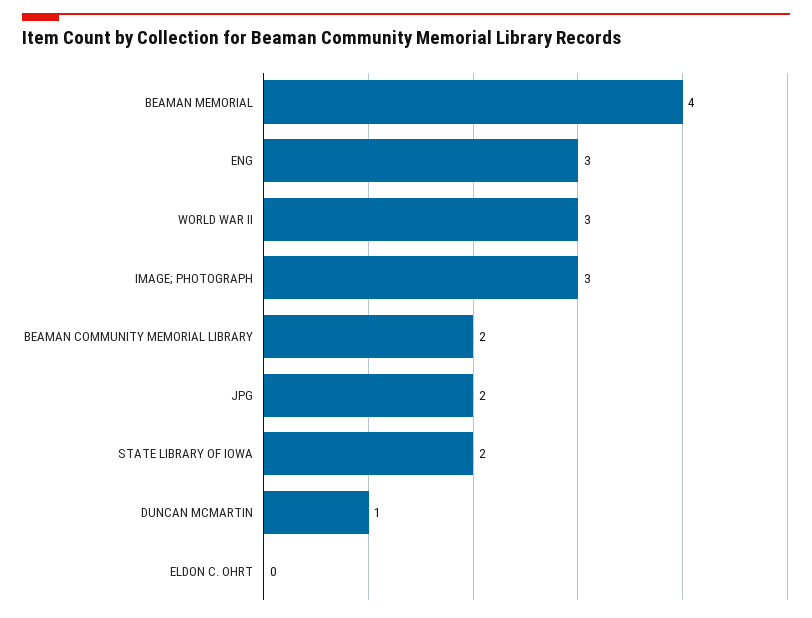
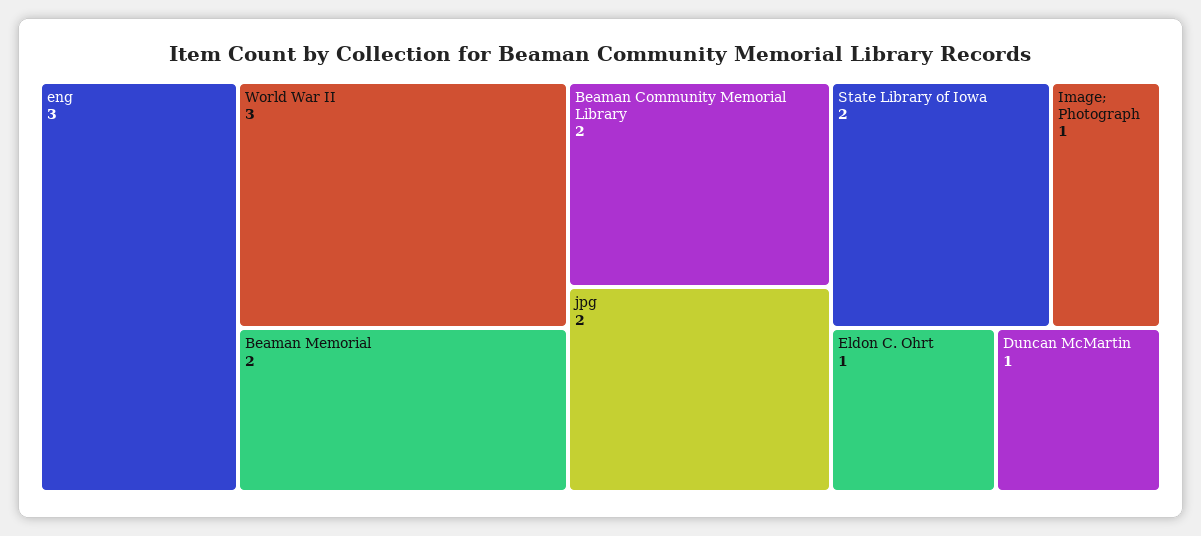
  {
-   "BEAMAN MEMORIAL": 4,
+   "BEAMAN MEMORIAL": 2,
    "ENG": 3,
    "WORLD WAR II": 3,
-   "IMAGE; PHOTOGRAPH": 3,
+   "IMAGE; PHOTOGRAPH": 1,
    "BEAMAN COMMUNITY MEMORIAL LIBRARY": 2,
    "JPG": 2,
    "STATE LIBRARY OF IOWA": 2,
    "DUNCAN MCMARTIN": 1,
-   "ELDON C. OHRT": 0
+   "ELDON C. OHRT": 1
  }

